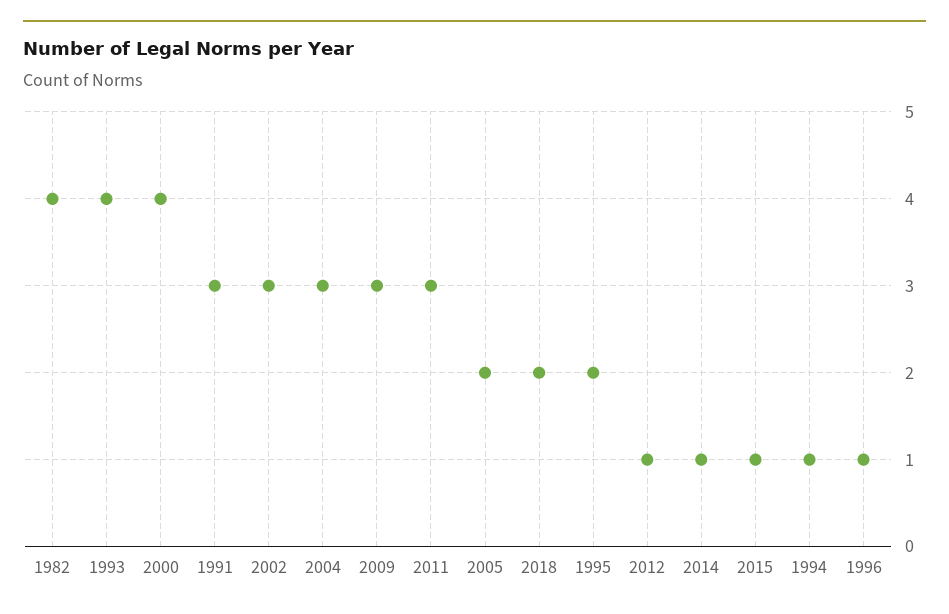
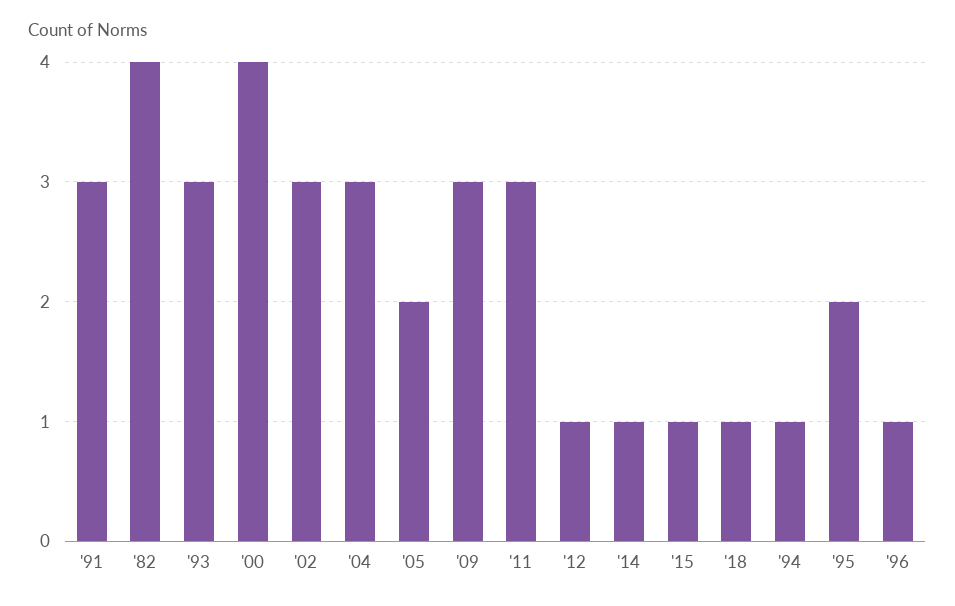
  {
    "1982": 4,
-   "1993": 4,
+   "1993": 3,
    "2000": 4,
    "1991": 3,
    "2002": 3,
    "2004": 3,
    "2009": 3,
    "2011": 3,
    "2005": 2,
-   "2018": 2,
+   "2018": 1,
    "1995": 2,
    "2012": 1,
    "2014": 1,
    "2015": 1,
    "1994": 1,
    "1996": 1
  }

